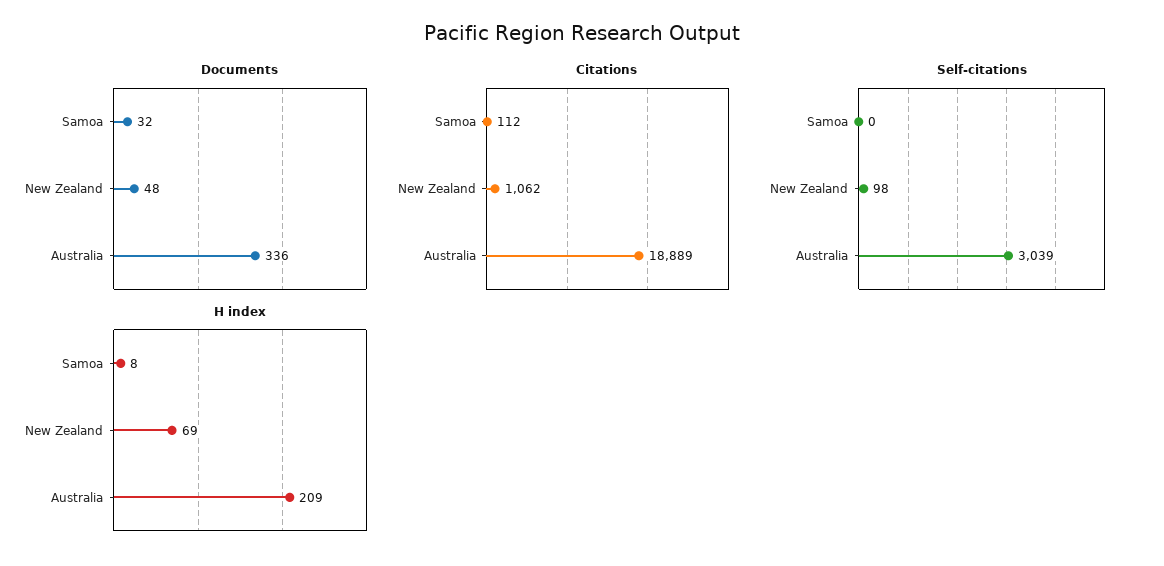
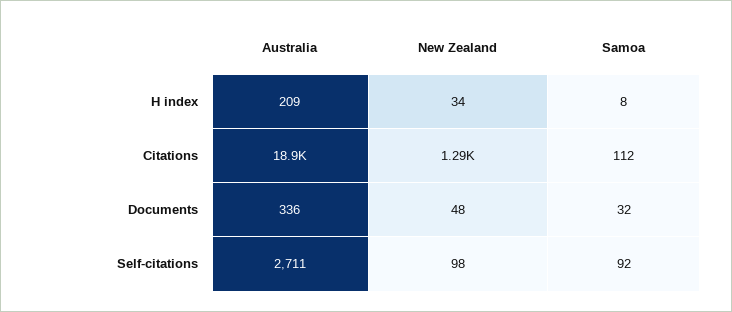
  {
    "Documents": {
      "Samoa": 32,
      "New Zealand": 48,
      "Australia": 336
    },
    "Citations": {
      "Samoa": 112,
-     "New Zealand": 1062,
+     "New Zealand": 1290,
      "Australia": 18889
    },
    "Self-citations": {
-     "Samoa": 0,
+     "Samoa": 92,
      "New Zealand": 98,
-     "Australia": 3039
+     "Australia": 2711
    },
    "H index": {
      "Samoa": 8,
-     "New Zealand": 69,
+     "New Zealand": 34,
      "Australia": 209
    }
  }

